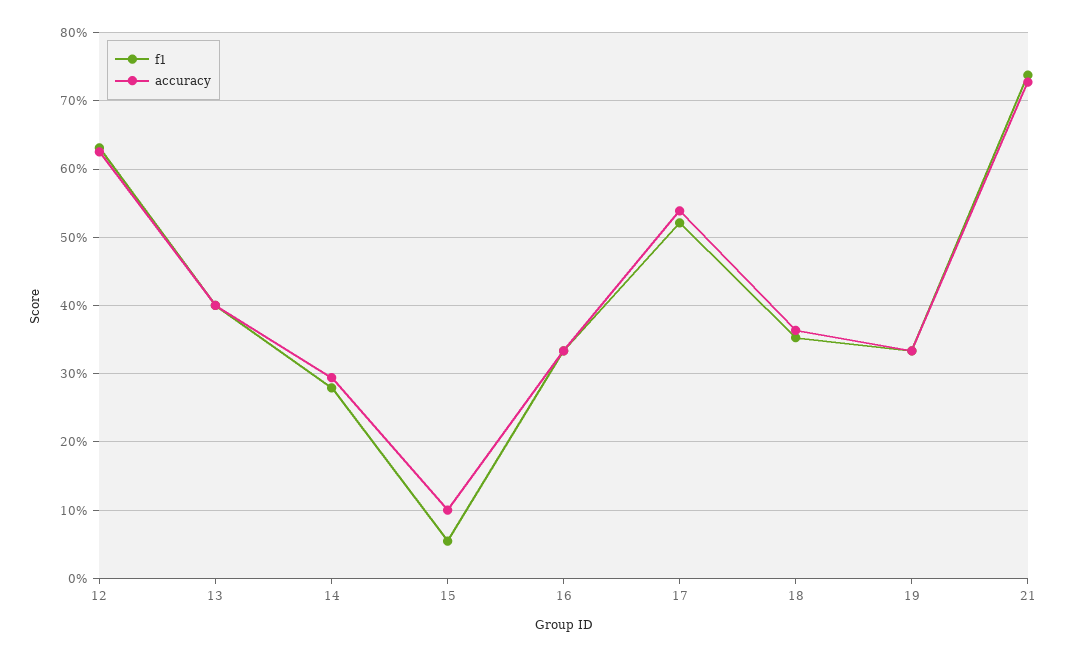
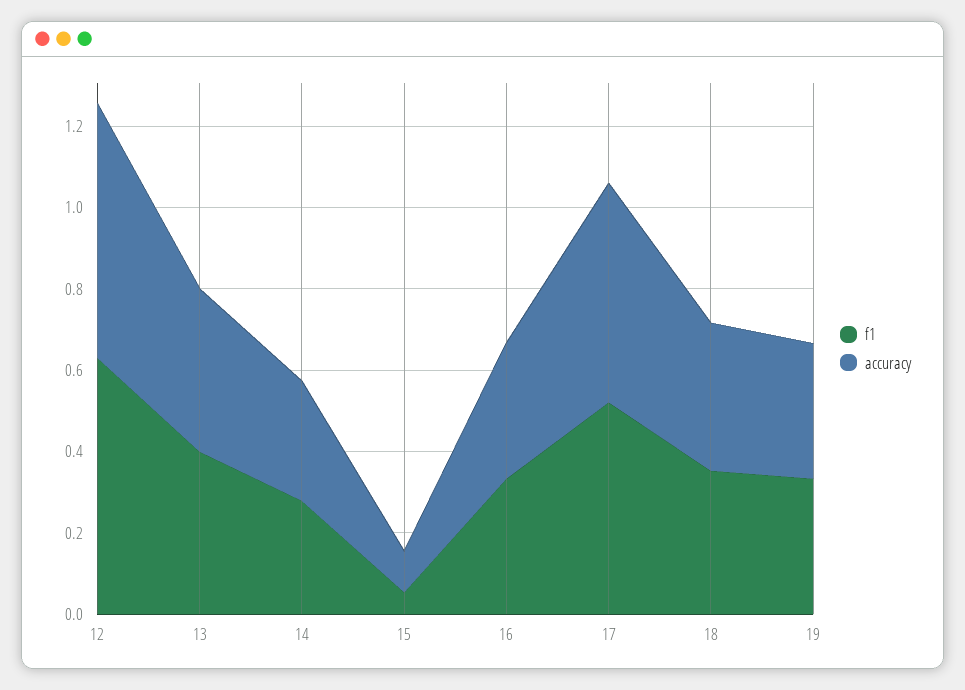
  {
    "f1": {
      "12": 0.63,
      "13": 0.4,
      "14": 0.28,
      "15": 0.05,
      "16": 0.33,
      "17": 0.52,
      "18": 0.35,
-     "19": 0.33,
+     "19": 0.33
-     "21": 0.74
    },
    "accuracy": {
      "12": 0.63,
      "13": 0.4,
      "14": 0.29,
      "15": 0.1,
      "16": 0.33,
      "17": 0.54,
      "18": 0.36,
-     "19": 0.33,
+     "19": 0.33
-     "21": 0.73
    }
  }

